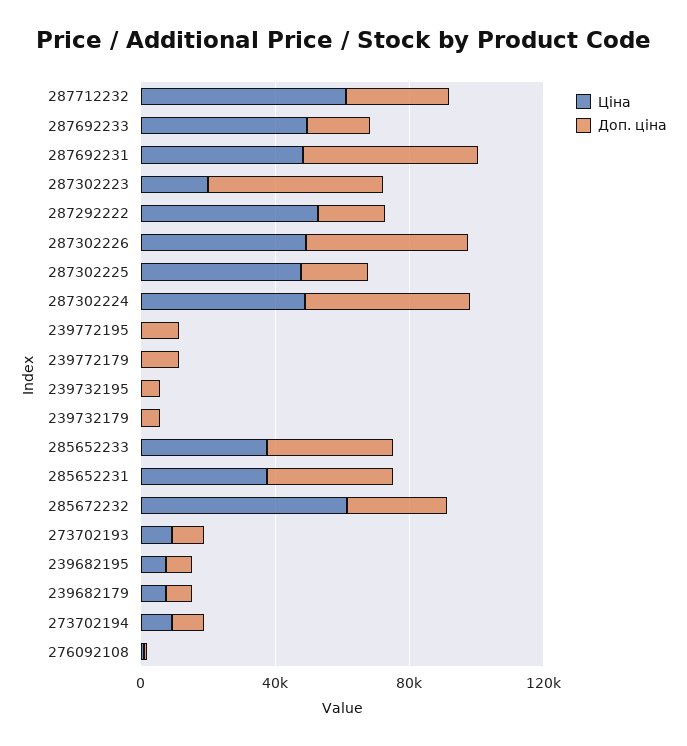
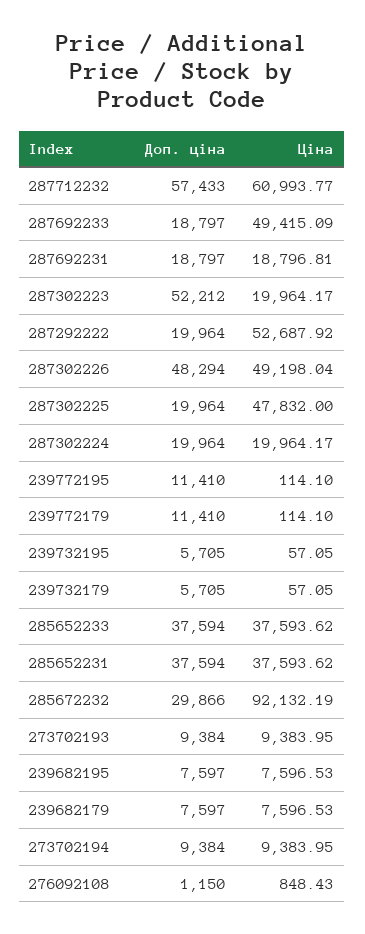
  {
    "Ціна": {
      "287712232": 60993.77,
      "287692233": 49415.09,
-     "287692231": 50000,
+     "287692231": 18796.81,
      "287302223": 19964.17,
      "287292222": 52687.92,
      "287302226": 49198.04,
      "287302225": 47832,
-     "287302224": 50000,
+     "287302224": 19964.17,
      "239772195": 114.1,
      "239772179": 114.1,
      "239732195": 57.05,
      "239732179": 57.05,
      "285652233": 37593.62,
      "285652231": 37593.62,
-     "285672232": 60000,
+     "285672232": 92132.19,
      "273702193": 9383.95,
      "239682195": 7596.53,
      "239682179": 7596.53,
      "273702194": 9383.95,
      "276092108": 848.43
    },
    "Доп. ціна": {
-     "287712232": 30000,
+     "287712232": 57433,
      "287692233": 18797,
-     "287692231": 50000,
+     "287692231": 18797,
      "287302223": 52212,
      "287292222": 19964,
      "287302226": 48294,
      "287302225": 19964,
-     "287302224": 50000,
+     "287302224": 19964,
      "239772195": 11410,
      "239772179": 11410,
      "239732195": 5705,
      "239732179": 5705,
      "285652233": 37594,
      "285652231": 37594,
      "285672232": 29866,
      "273702193": 9384,
      "239682195": 7597,
      "239682179": 7597,
      "273702194": 9384,
      "276092108": 1150
    }
  }

